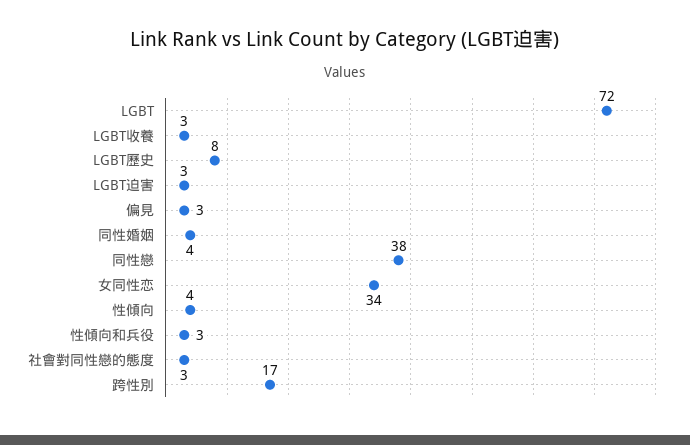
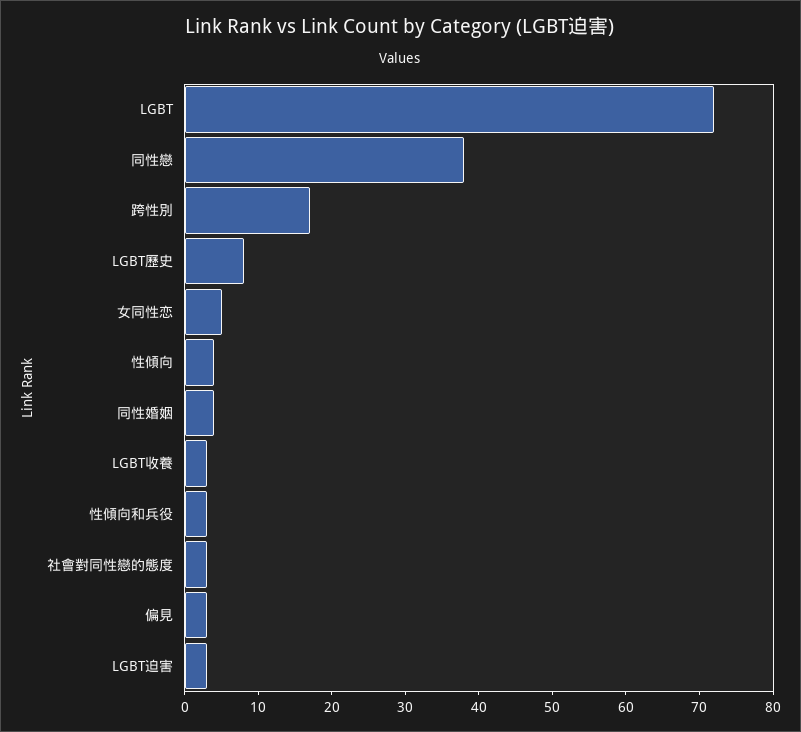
  {
    "LGBT": 72,
    "LGBT收養": 3,
    "LGBT歷史": 8,
    "LGBT迫害": 3,
    "偏見": 3,
    "同性婚姻": 4,
    "同性戀": 38,
-   "女同性恋": 34,
+   "女同性恋": 5,
    "性傾向": 4,
    "性傾向和兵役": 3,
    "社會對同性戀的態度": 3,
    "跨性別": 17
  }

